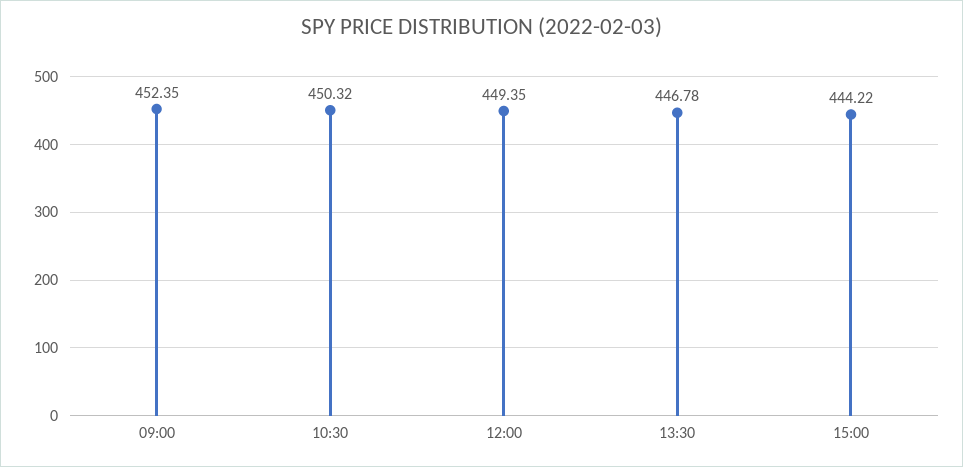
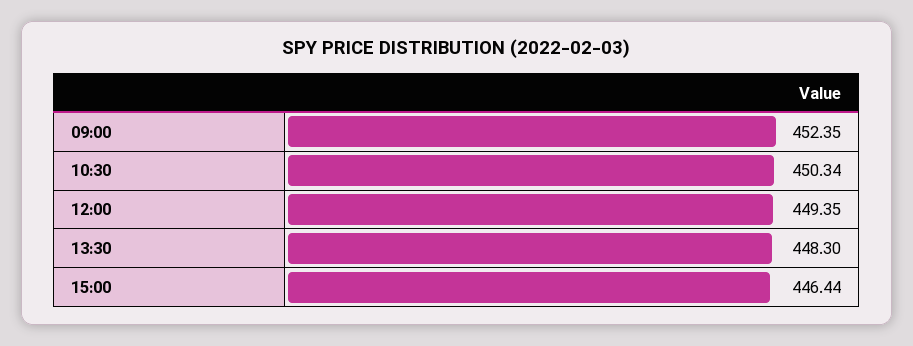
  {
    "09:00": 452.35,
-   "10:30": 450.32,
+   "10:30": 450.34,
    "12:00": 449.35,
-   "13:30": 446.78,
+   "13:30": 448.3,
-   "15:00": 444.22
+   "15:00": 446.44
  }

